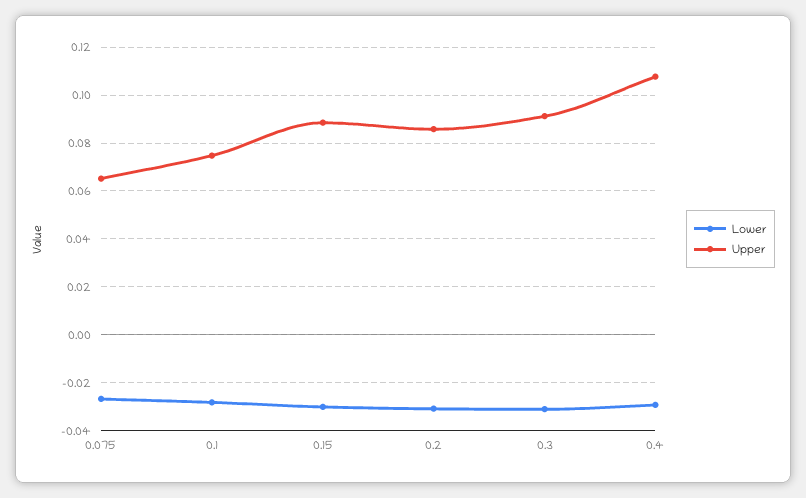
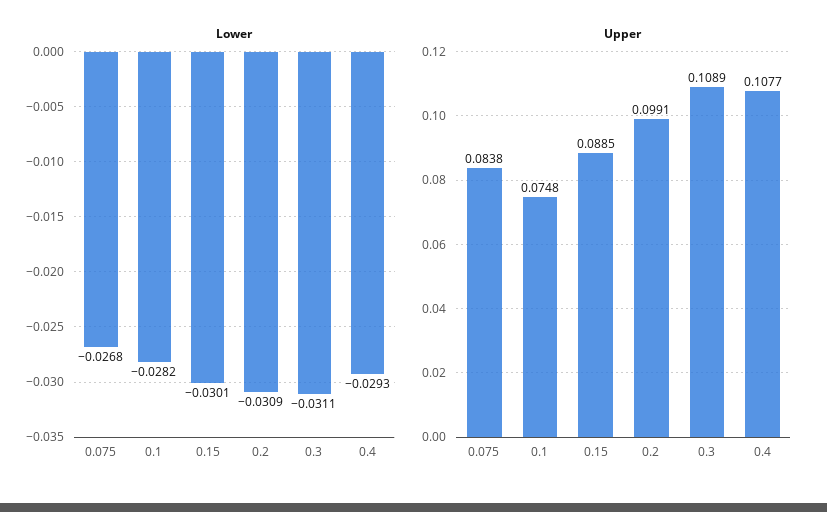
  {
    "Lower": {
      "0.075": -0.0268,
      "0.1": -0.0282,
      "0.15": -0.0301,
      "0.2": -0.0309,
      "0.3": -0.0311,
      "0.4": -0.0293
    },
    "Upper": {
-     "0.075": 0.065,
+     "0.075": 0.0838,
      "0.1": 0.0748,
      "0.15": 0.0885,
-     "0.2": 0.085,
+     "0.2": 0.0991,
-     "0.3": 0.09,
+     "0.3": 0.1089,
      "0.4": 0.1077
    }
  }

